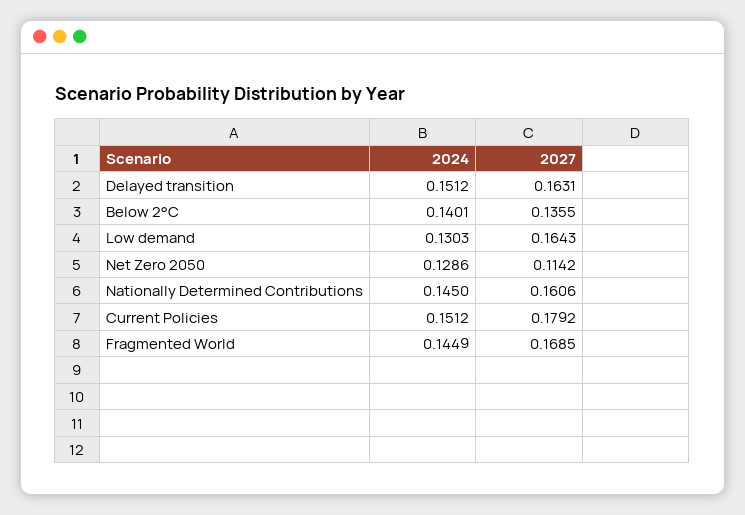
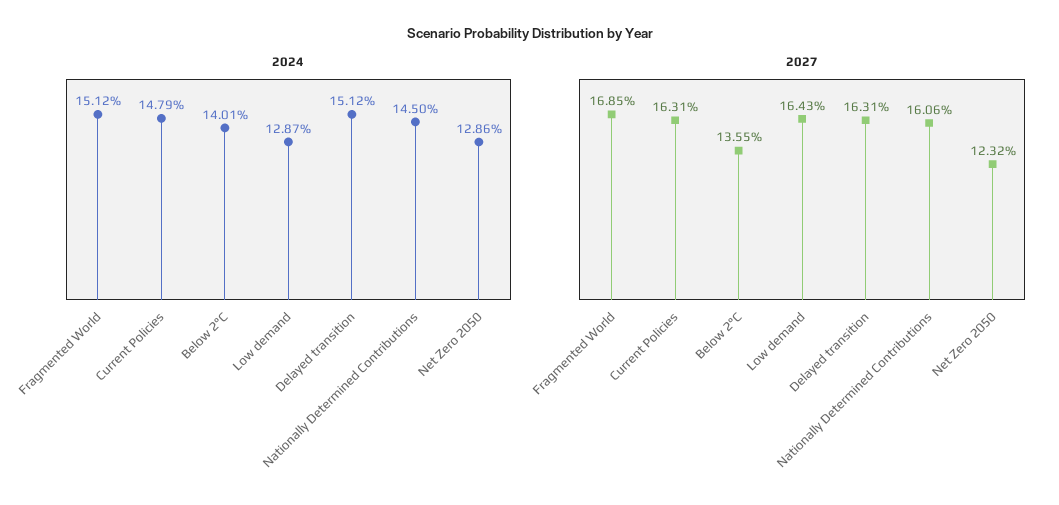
  {
    "2024": {
      "Delayed transition": 0.1512,
      "Below 2°C": 0.1401,
-     "Low demand": 0.1303,
+     "Low demand": 0.1287,
      "Net Zero 2050": 0.1286,
      "Nationally Determined Contributions": 0.145,
-     "Current Policies": 0.1512,
+     "Current Policies": 0.1479,
-     "Fragmented World": 0.1449
+     "Fragmented World": 0.1512
    },
    "2027": {
      "Delayed transition": 0.1631,
      "Below 2°C": 0.1355,
      "Low demand": 0.1643,
-     "Net Zero 2050": 0.1142,
+     "Net Zero 2050": 0.1232,
      "Nationally Determined Contributions": 0.1606,
-     "Current Policies": 0.1792,
+     "Current Policies": 0.1631,
      "Fragmented World": 0.1685
    }
  }

